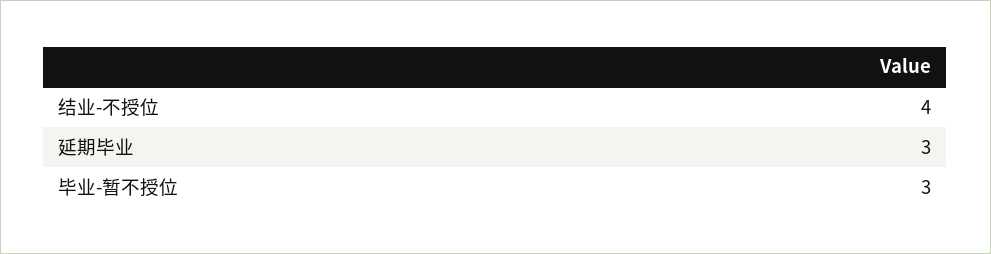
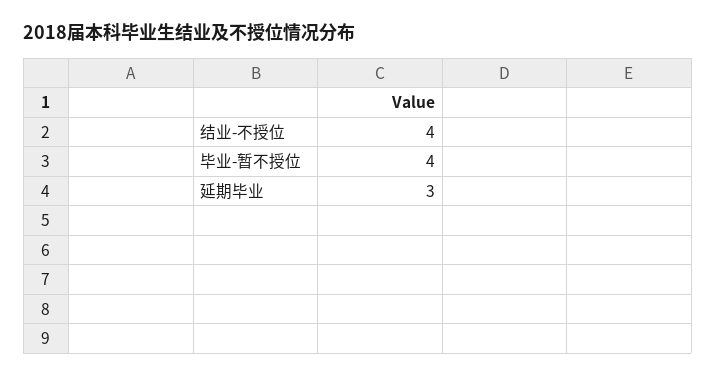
  {
    "结业-不授位": 4,
    "延期毕业": 3,
-   "毕业-暂不授位": 3
+   "毕业-暂不授位": 4
  }

